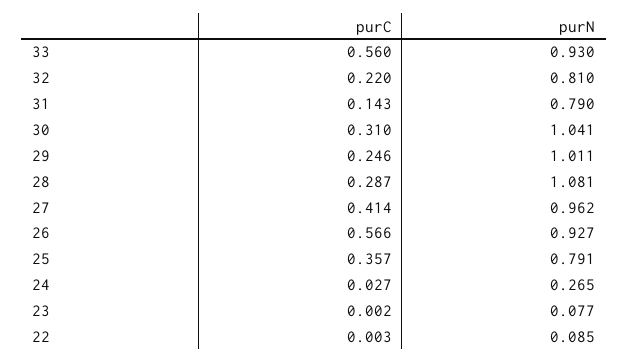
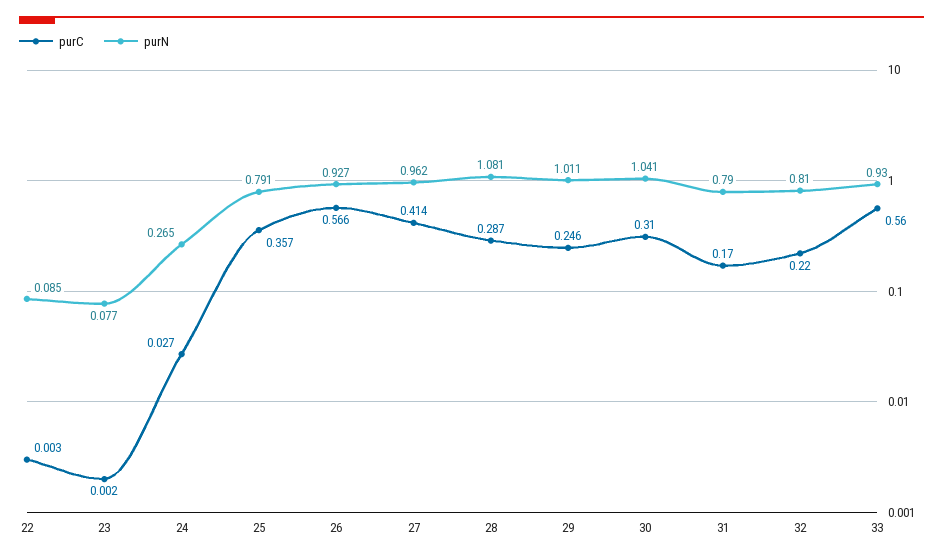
  {
    "purC": {
      "33": 0.56,
      "32": 0.22,
-     "31": 0.143,
+     "31": 0.17,
      "30": 0.31,
      "29": 0.246,
      "28": 0.287,
      "27": 0.414,
      "26": 0.566,
      "25": 0.357,
      "24": 0.027,
      "23": 0.002,
      "22": 0.003
    },
    "purN": {
      "33": 0.93,
      "32": 0.81,
      "31": 0.79,
      "30": 1.041,
      "29": 1.011,
      "28": 1.081,
      "27": 0.962,
      "26": 0.927,
      "25": 0.791,
      "24": 0.265,
      "23": 0.077,
      "22": 0.085
    }
  }

